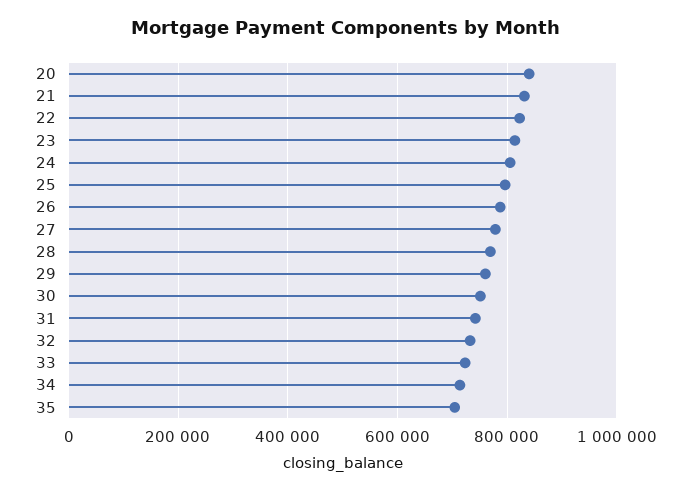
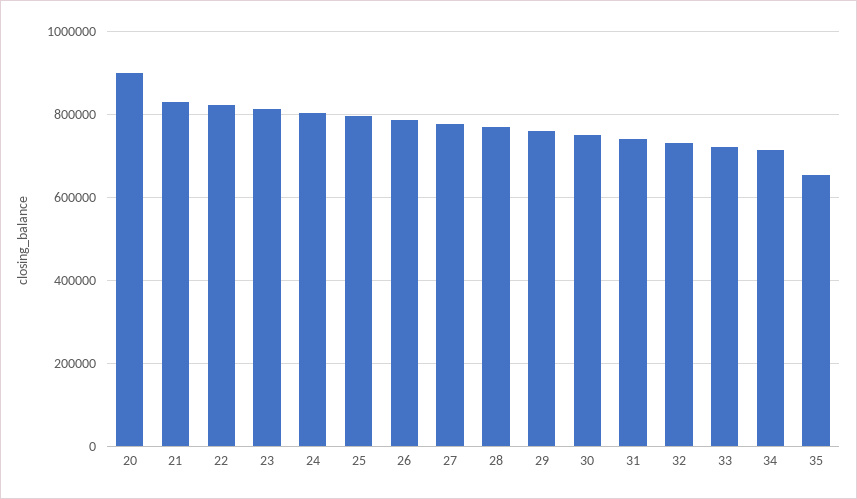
  {
-   "20": 840000,
+   "20": 900000,
    "21": 840000,
    "22": 820000,
    "23": 820000,
    "24": 800000,
    "25": 800000,
    "26": 780000,
    "27": 780000,
    "28": 760000,
    "29": 760000,
    "30": 760000,
    "31": 740000,
    "32": 740000,
    "33": 720000,
    "34": 720000,
-   "35": 700000
+   "35": 660000
  }

